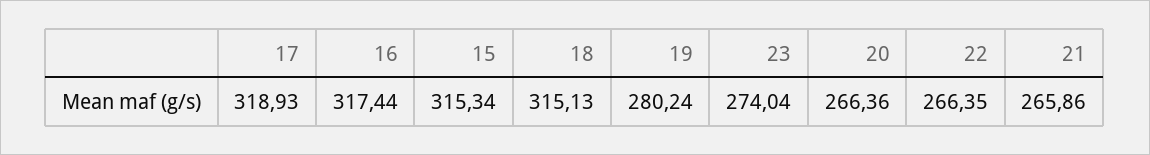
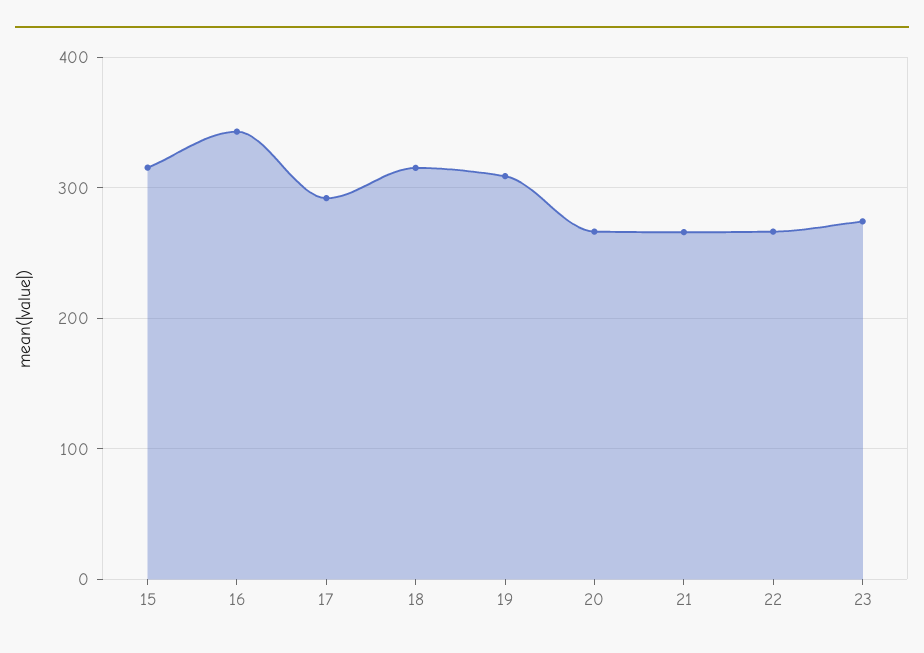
  {
-   "17": 318.93,
+   "17": 290,
-   "16": 317.44,
+   "16": 340,
    "15": 315.34,
    "18": 315.13,
-   "19": 280.24,
+   "19": 310,
    "23": 274.04,
    "20": 266.36,
    "22": 266.35,
    "21": 265.86
  }

